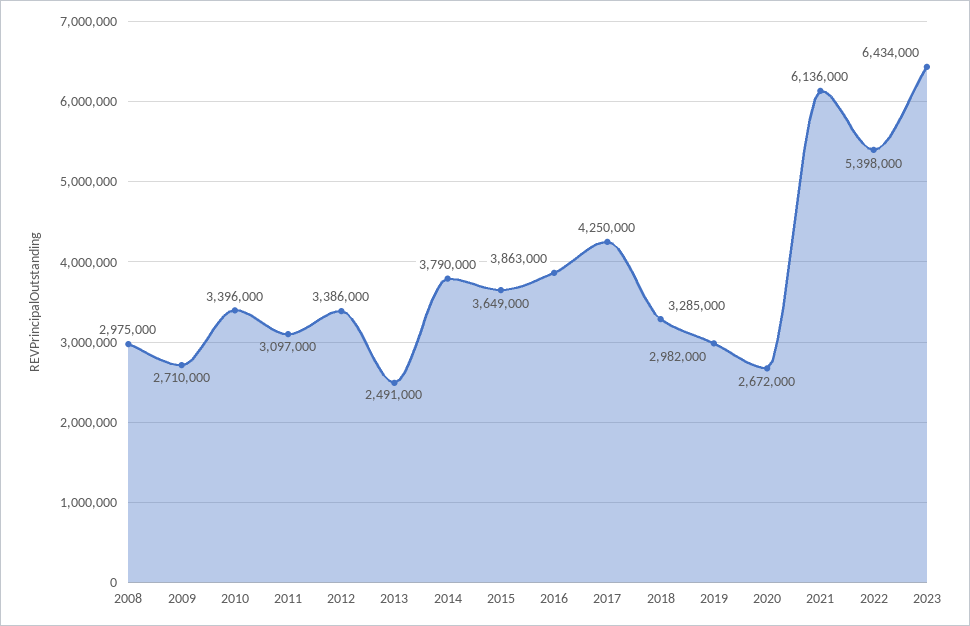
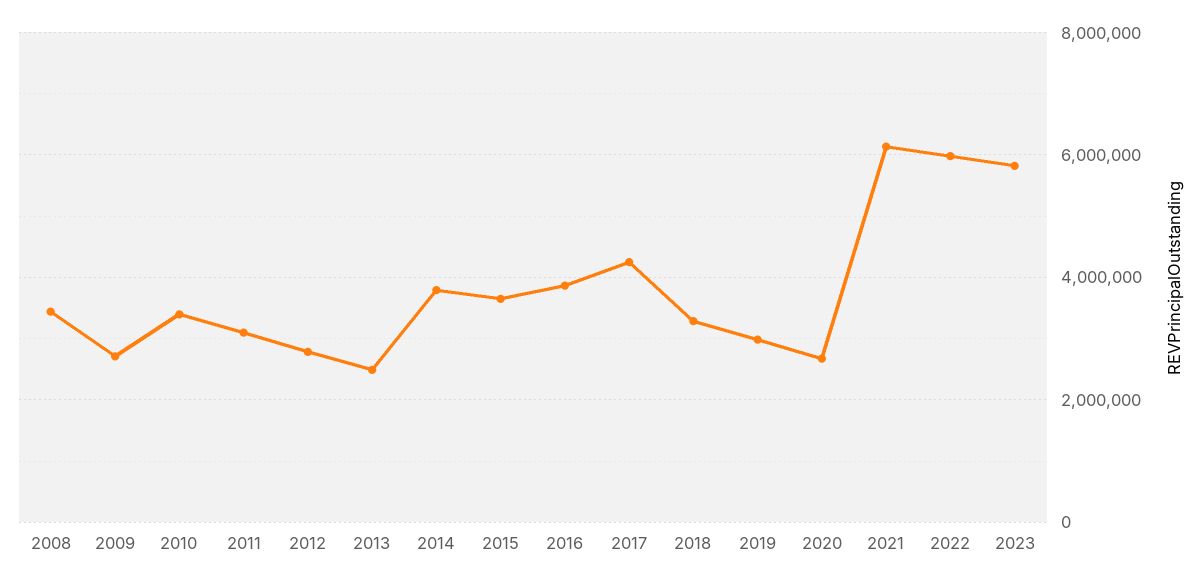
  {
-   "2008": 2975000,
+   "2008": 3400000,
    "2009": 2710000,
    "2010": 3396000,
    "2011": 3097000,
-   "2012": 3386000,
+   "2012": 2800000,
    "2013": 2491000,
    "2014": 3790000,
    "2015": 3649000,
    "2016": 3863000,
    "2017": 4250000,
    "2018": 3285000,
    "2019": 2982000,
    "2020": 2672000,
    "2021": 6136000,
-   "2022": 5398000,
+   "2022": 6000000,
-   "2023": 6434000
+   "2023": 5800000
  }

